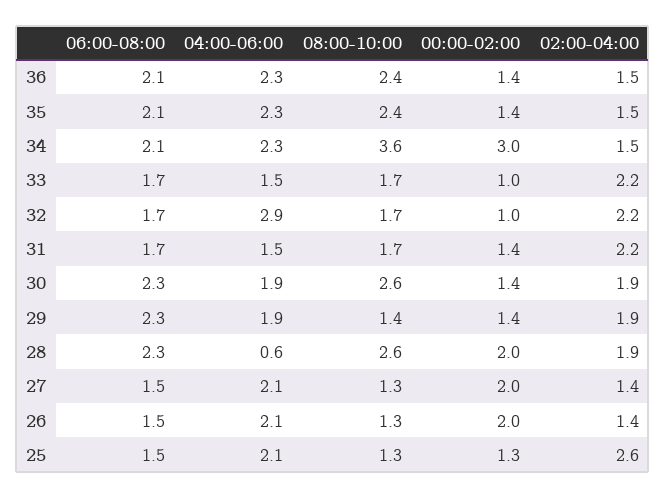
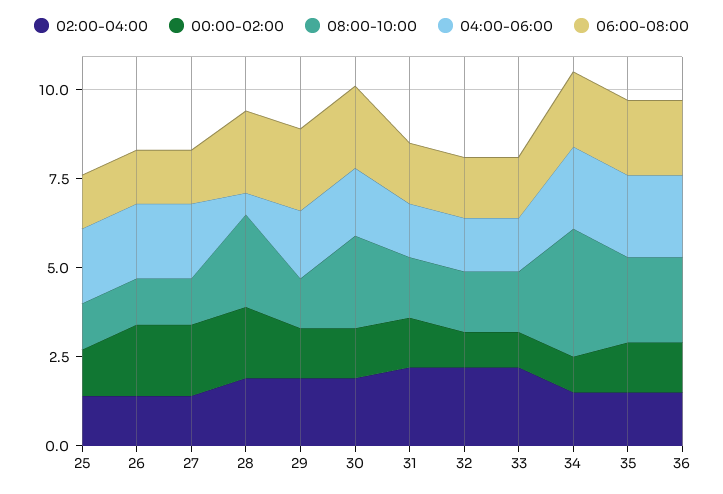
  {
    "06:00-08:00": {
      "36": 2.1,
      "35": 2.1,
      "34": 2.1,
      "33": 1.7,
      "32": 1.7,
      "31": 1.7,
      "30": 2.3,
      "29": 2.3,
      "28": 2.3,
      "27": 1.5,
      "26": 1.5,
      "25": 1.5
    },
    "04:00-06:00": {
      "36": 2.3,
      "35": 2.3,
      "34": 2.3,
      "33": 1.5,
-     "32": 2.9,
+     "32": 1.5,
      "31": 1.5,
      "30": 1.9,
      "29": 1.9,
      "28": 0.6,
      "27": 2.1,
      "26": 2.1,
      "25": 2.1
    },
    "08:00-10:00": {
      "36": 2.4,
      "35": 2.4,
      "34": 3.6,
      "33": 1.7,
      "32": 1.7,
      "31": 1.7,
      "30": 2.6,
      "29": 1.4,
      "28": 2.6,
      "27": 1.3,
      "26": 1.3,
      "25": 1.3
    },
    "00:00-02:00": {
      "36": 1.4,
      "35": 1.4,
-     "34": 3,
+     "34": 1,
      "33": 1,
      "32": 1,
      "31": 1.4,
      "30": 1.4,
      "29": 1.4,
      "28": 2,
      "27": 2,
      "26": 2,
      "25": 1.3
    },
    "02:00-04:00": {
      "36": 1.5,
      "35": 1.5,
      "34": 1.5,
      "33": 2.2,
      "32": 2.2,
      "31": 2.2,
      "30": 1.9,
      "29": 1.9,
      "28": 1.9,
      "27": 1.4,
      "26": 1.4,
-     "25": 2.6
+     "25": 1.5
    }
  }

